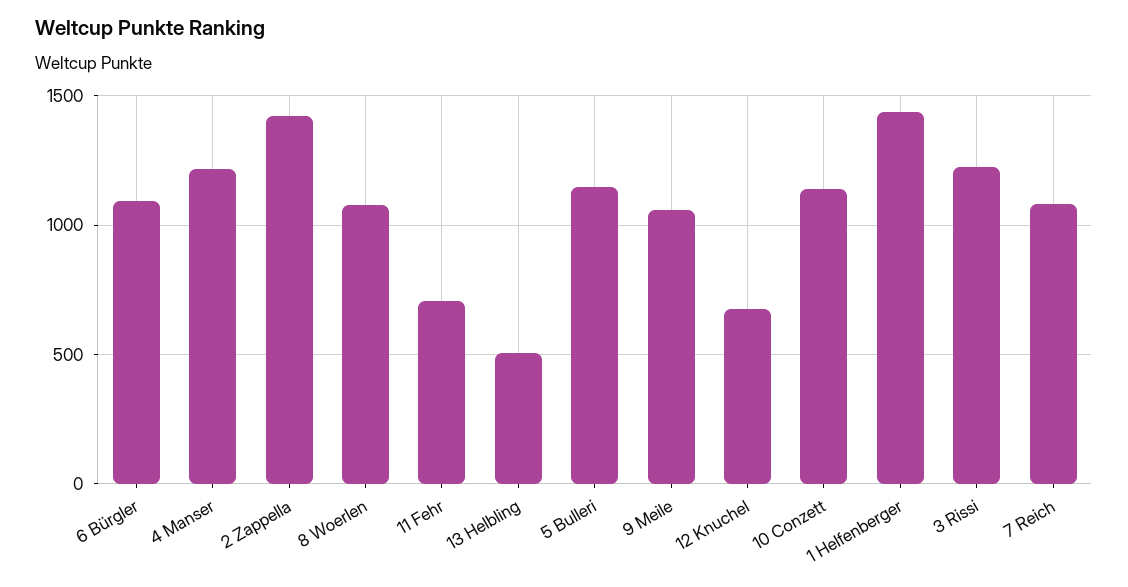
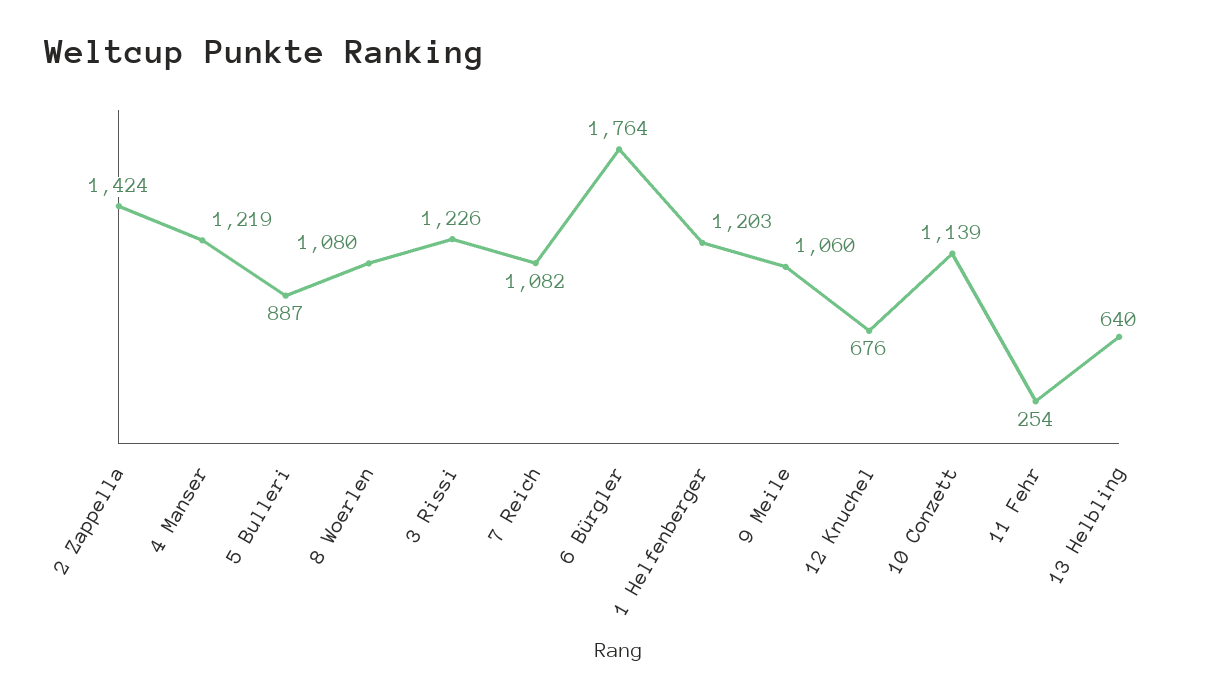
  {
-   "6 Bürgler": 1100,
+   "6 Bürgler": 1764,
    "4 Manser": 1219,
    "2 Zappella": 1424,
    "8 Woerlen": 1080,
-   "11 Fehr": 700,
+   "11 Fehr": 254,
-   "13 Helbling": 500,
+   "13 Helbling": 640,
-   "5 Bulleri": 1150,
+   "5 Bulleri": 887,
    "9 Meile": 1060,
    "12 Knuchel": 676,
    "10 Conzett": 1139,
-   "1 Helfenberger": 1450,
+   "1 Helfenberger": 1203,
    "3 Rissi": 1226,
    "7 Reich": 1082
  }

